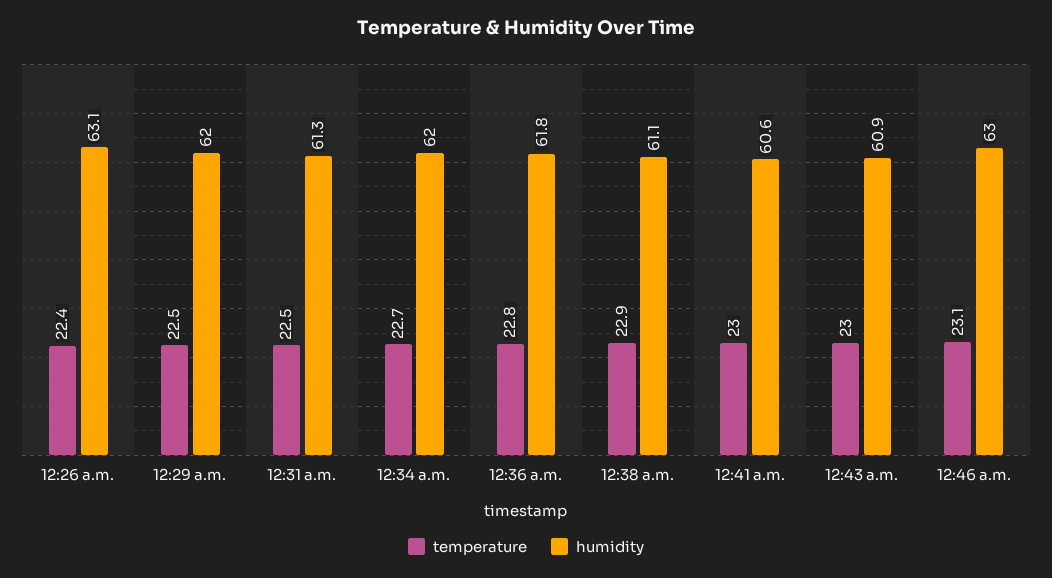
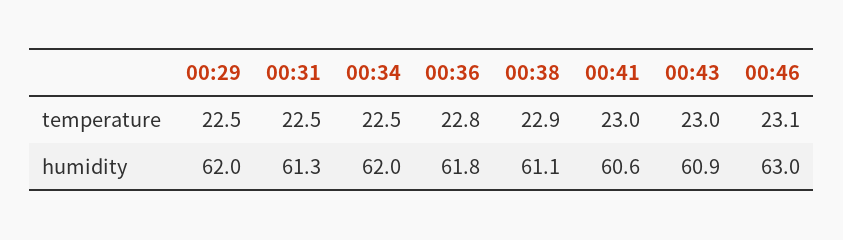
  {
    "temperature": {
-     "12:26 a.m.": 22.4,
      "12:29 a.m.": 22.5,
      "12:31 a.m.": 22.5,
-     "12:34 a.m.": 22.7,
+     "12:34 a.m.": 22.5,
      "12:36 a.m.": 22.8,
      "12:38 a.m.": 22.9,
      "12:41 a.m.": 23,
      "12:43 a.m.": 23,
      "12:46 a.m.": 23.1
    },
    "humidity": {
-     "12:26 a.m.": 63.1,
      "12:29 a.m.": 62,
      "12:31 a.m.": 61.3,
      "12:34 a.m.": 62,
      "12:36 a.m.": 61.8,
      "12:38 a.m.": 61.1,
      "12:41 a.m.": 60.6,
      "12:43 a.m.": 60.9,
      "12:46 a.m.": 63
    }
  }

